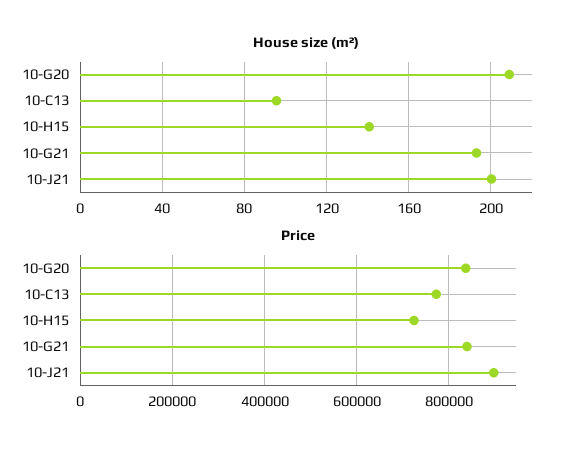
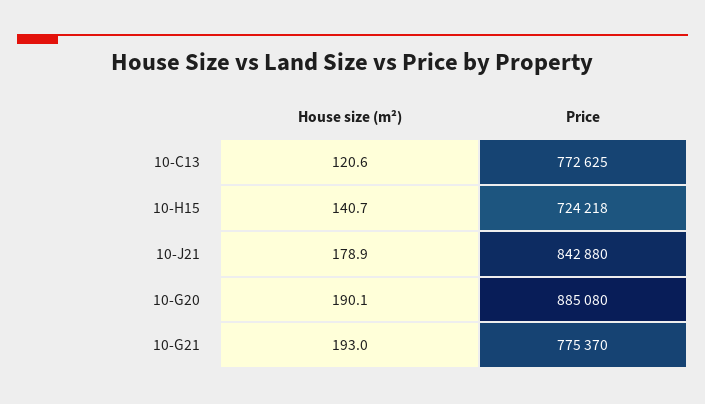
  {
    "House size (m²)": {
-     "10-G20": 210,
+     "10-G20": 190.1,
-     "10-C13": 95,
+     "10-C13": 120.6,
      "10-H15": 140.7,
      "10-G21": 193,
-     "10-J21": 200
+     "10-J21": 178.9
    },
    "Price": {
-     "10-G20": 840000,
+     "10-G20": 885080,
      "10-C13": 772625,
      "10-H15": 724218,
-     "10-G21": 840000,
+     "10-G21": 775370,
-     "10-J21": 900000
+     "10-J21": 842880
    }
  }

